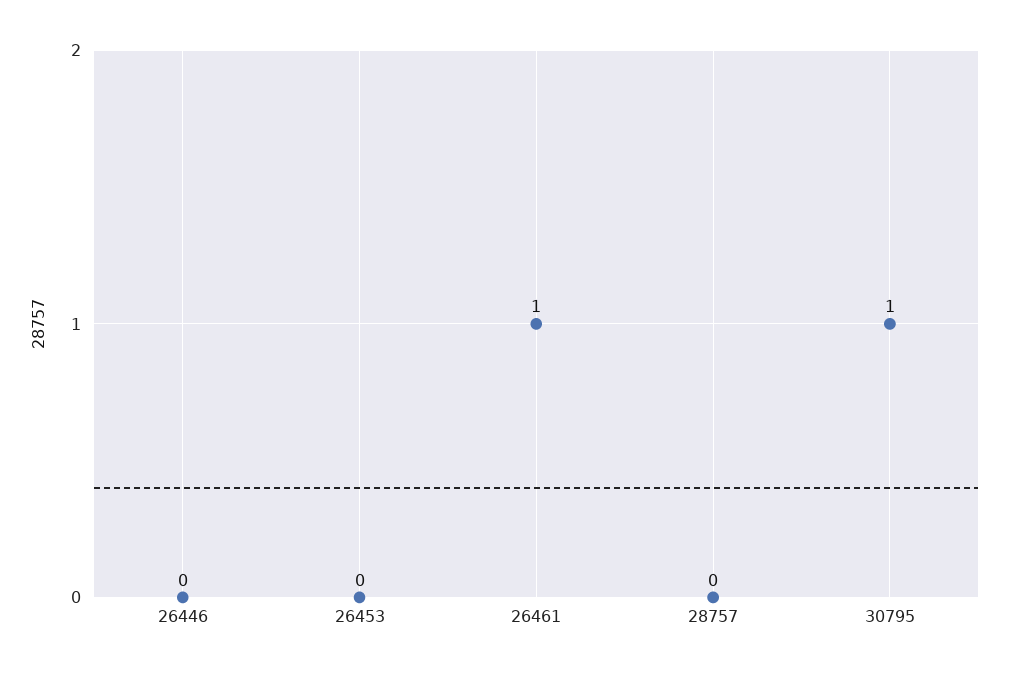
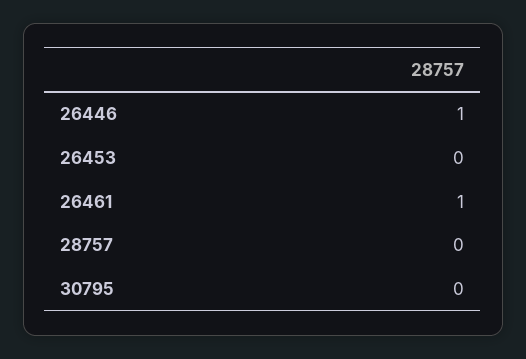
  {
-   "26446": 0,
+   "26446": 1,
    "26453": 0,
    "26461": 1,
    "28757": 0,
-   "30795": 1
+   "30795": 0
  }

